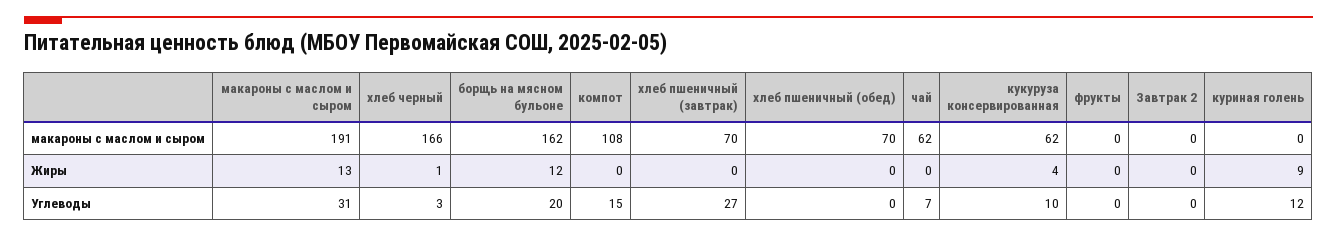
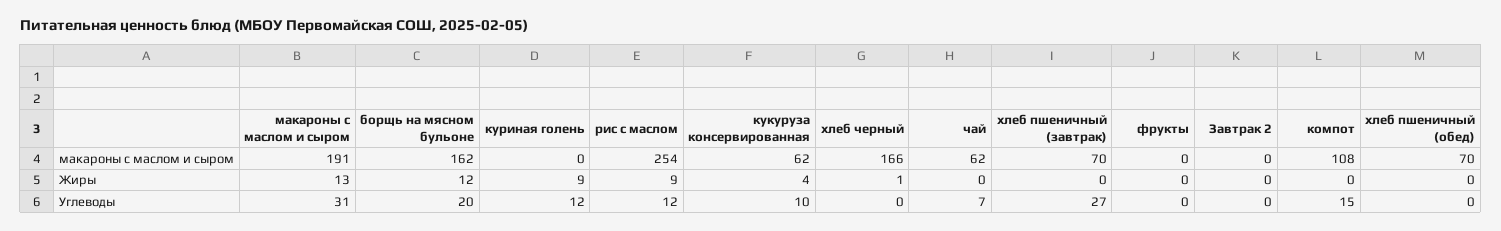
  {
    "макароны с маслом и сыром": {
      "макароны с маслом и сыром": 191,
      "Жиры": 13,
      "Углеводы": 31
    },
    "хлеб черный": {
      "макароны с маслом и сыром": 166,
      "Жиры": 1,
-     "Углеводы": 3
+     "Углеводы": 0
    },
    "борщь на мясном бульоне": {
      "макароны с маслом и сыром": 162,
      "Жиры": 12,
      "Углеводы": 20
    },
    "компот": {
      "макароны с маслом и сыром": 108,
      "Жиры": 0,
      "Углеводы": 15
    },
    "хлеб пшеничный (завтрак)": {
      "макароны с маслом и сыром": 70,
      "Жиры": 0,
      "Углеводы": 27
    },
    "хлеб пшеничный (обед)": {
      "макароны с маслом и сыром": 70,
      "Жиры": 0,
      "Углеводы": 0
    },
    "чай": {
      "макароны с маслом и сыром": 62,
      "Жиры": 0,
      "Углеводы": 7
    },
    "кукуруза консервированная": {
      "макароны с маслом и сыром": 62,
      "Жиры": 4,
      "Углеводы": 10
    },
    "фрукты": {
      "макароны с маслом и сыром": 0,
      "Жиры": 0,
      "Углеводы": 0
    },
    "Завтрак 2": {
      "макароны с маслом и сыром": 0,
      "Жиры": 0,
      "Углеводы": 0
    },
    "куриная голень": {
      "макароны с маслом и сыром": 0,
      "Жиры": 9,
      "Углеводы": 12
-   }
+   },
+   "рис с маслом": {
+     "макароны с маслом и сыром": 254,
+     "Жиры": 9,
+     "Углеводы": 12
+   }
  }

